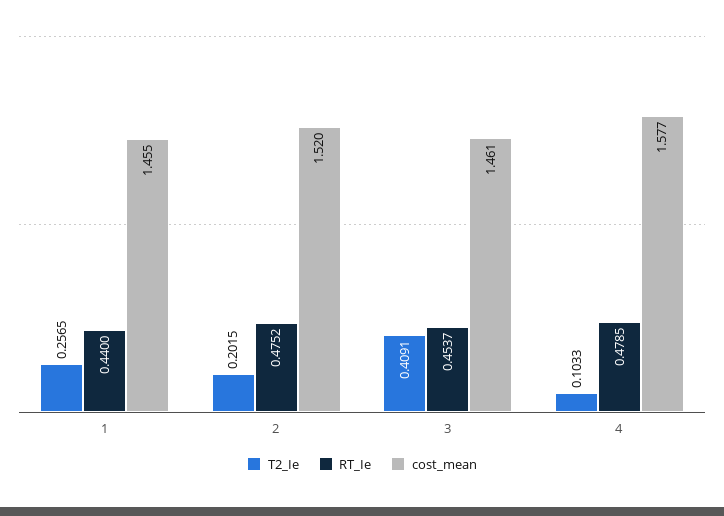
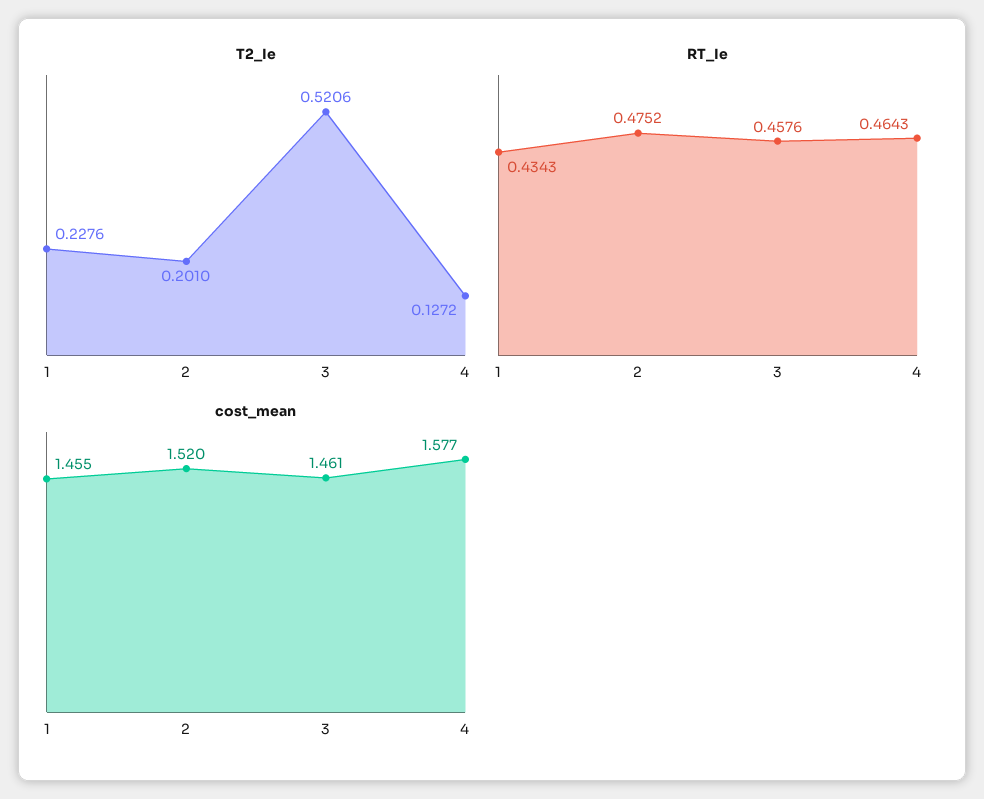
  {
    "T2_Ie": {
-     "1": 0.2565,
+     "1": 0.2276,
-     "2": 0.2015,
+     "2": 0.201,
-     "3": 0.4091,
+     "3": 0.5206,
-     "4": 0.1033
+     "4": 0.1272
    },
    "RT_Ie": {
-     "1": 0.44,
+     "1": 0.4343,
      "2": 0.4752,
-     "3": 0.4537,
+     "3": 0.4576,
-     "4": 0.4785
+     "4": 0.4643
    },
    "cost_mean": {
      "1": 1.455,
      "2": 1.52,
      "3": 1.461,
      "4": 1.577
    }
  }

